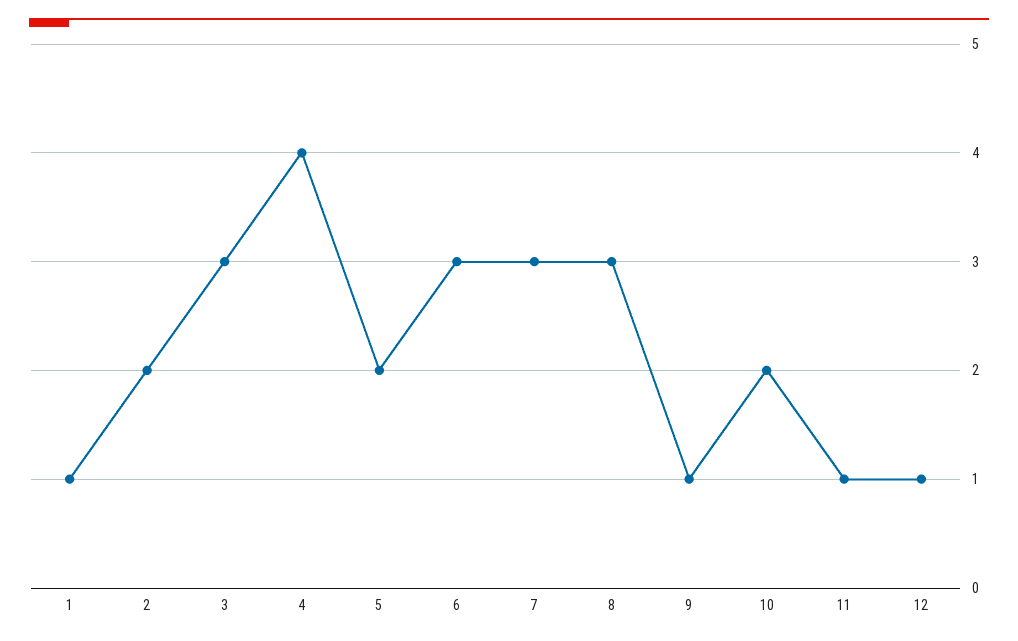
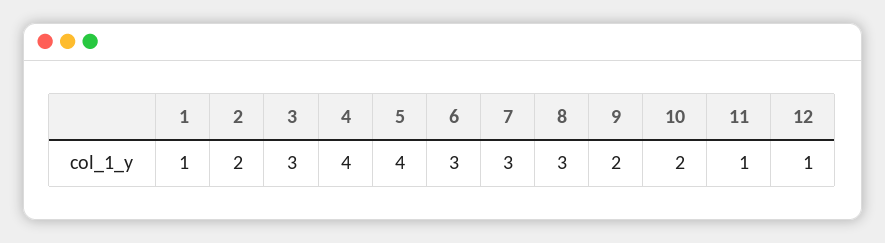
  {
    "1": 1,
    "2": 2,
    "3": 3,
    "4": 4,
-   "5": 2,
+   "5": 4,
    "6": 3,
    "7": 3,
    "8": 3,
-   "9": 1,
+   "9": 2,
    "10": 2,
    "11": 1,
    "12": 1
  }

